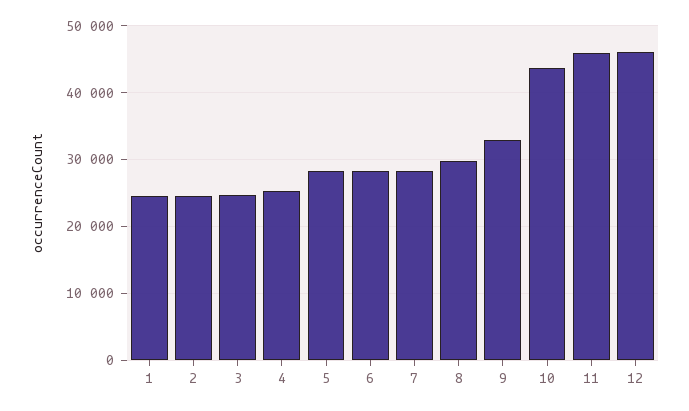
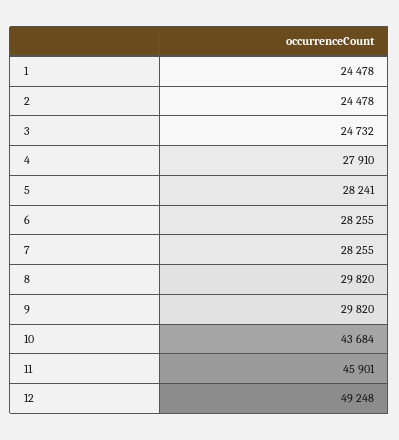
  {
    "1": 24478,
    "2": 24478,
    "3": 24732,
-   "4": 25000,
+   "4": 27910,
    "5": 28241,
    "6": 28255,
    "7": 28255,
    "8": 29820,
-   "9": 33000,
+   "9": 29820,
    "10": 43684,
    "11": 45901,
-   "12": 46000
+   "12": 49248
  }

